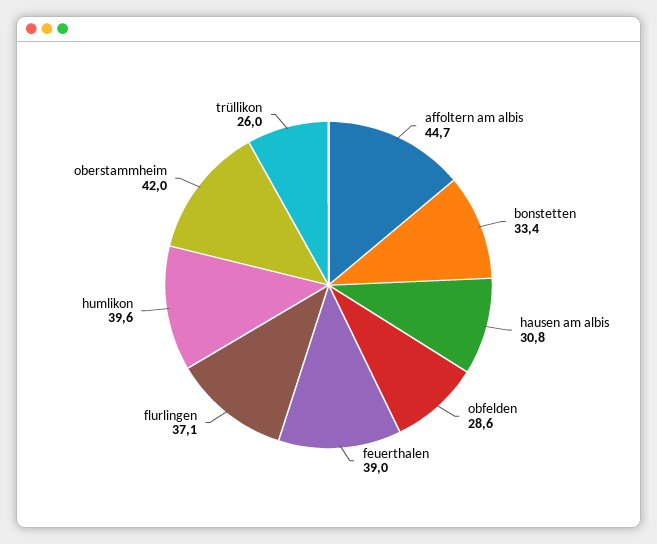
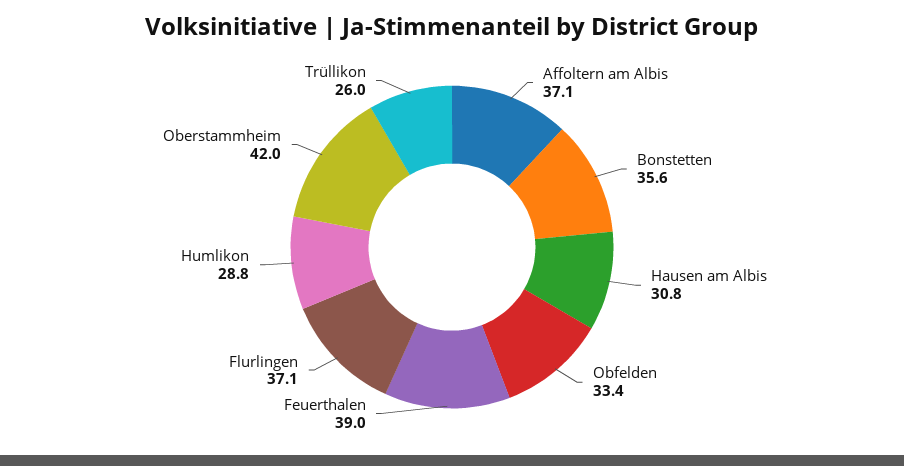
  {
-   "affoltern am albis": 44.7,
+   "affoltern am albis": 37.1,
-   "bonstetten": 33.4,
+   "bonstetten": 35.6,
    "hausen am albis": 30.8,
-   "obfelden": 28.6,
+   "obfelden": 33.4,
    "feuerthalen": 39,
    "flurlingen": 37.1,
-   "humlikon": 39.6,
+   "humlikon": 28.8,
    "oberstammheim": 42,
    "trüllikon": 26
  }

